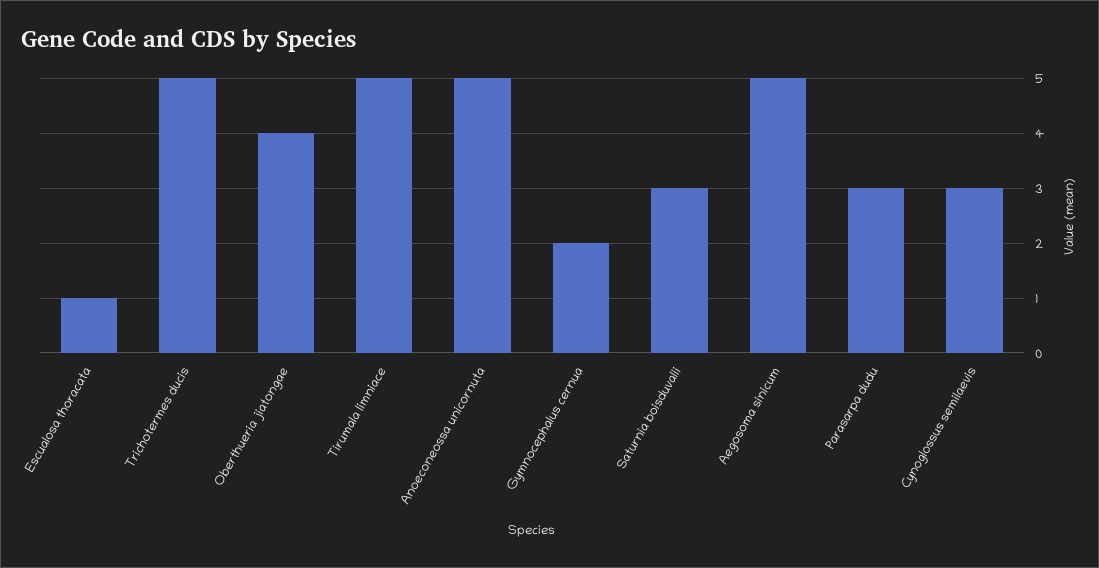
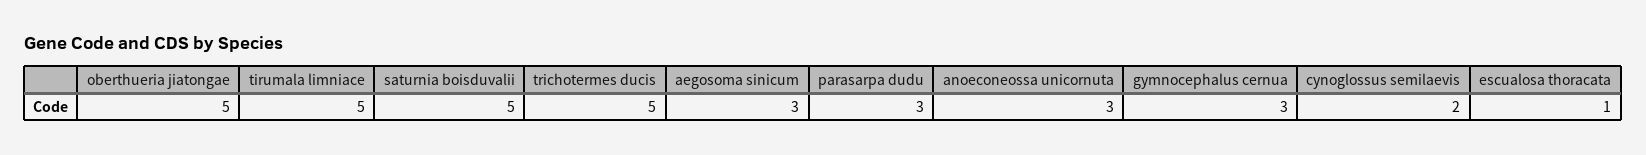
  {
    "Escualosa thoracata": 1,
    "Trichotermes ducis": 5,
-   "Oberthueria jiatongae": 4,
+   "Oberthueria jiatongae": 5,
    "Tirumala limniace": 5,
-   "Anoeconeossa unicornuta": 5,
+   "Anoeconeossa unicornuta": 3,
-   "Gymnocephalus cernua": 2,
+   "Gymnocephalus cernua": 3,
-   "Saturnia boisduvalii": 3,
+   "Saturnia boisduvalii": 5,
-   "Aegosoma sinicum": 5,
+   "Aegosoma sinicum": 3,
    "Parasarpa dudu": 3,
-   "Cynoglossus semilaevis": 3
+   "Cynoglossus semilaevis": 2
  }

